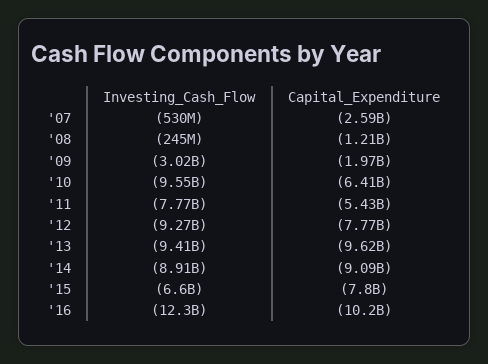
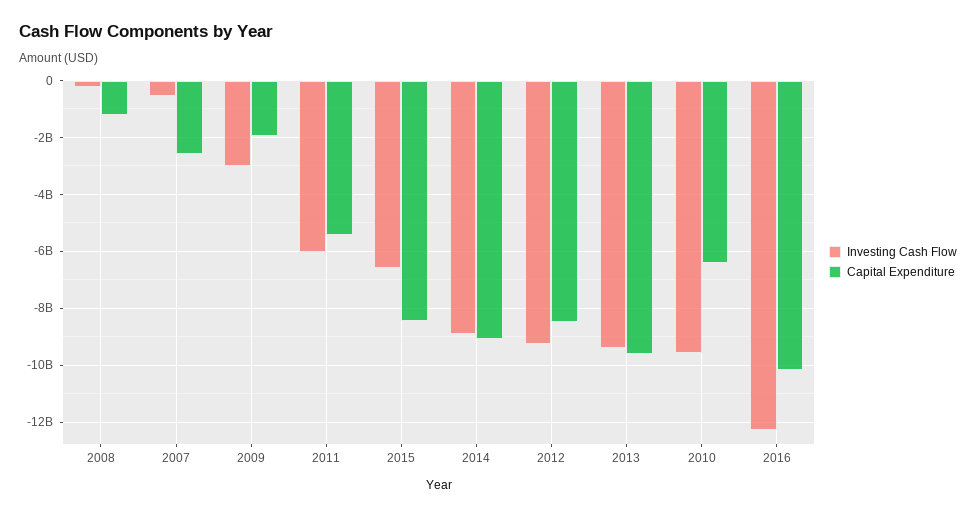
  {
    "Investing_Cash_Flow": {
      "'07": -530000000,
      "'08": -245000000,
      "'09": -3020000000,
      "'10": -9550000000,
-     "'11": -7770000000,
+     "'11": -6000000000,
      "'12": -9270000000,
      "'13": -9410000000,
      "'14": -8910000000,
      "'15": -6600000000,
      "'16": -12300000000
    },
    "Capital_Expenditure": {
      "'07": -2590000000,
      "'08": -1210000000,
      "'09": -1970000000,
      "'10": -6410000000,
      "'11": -5430000000,
-     "'12": -7770000000,
+     "'12": -8500000000,
      "'13": -9620000000,
      "'14": -9090000000,
-     "'15": -7800000000,
+     "'15": -8500000000,
      "'16": -10200000000
    }
  }

